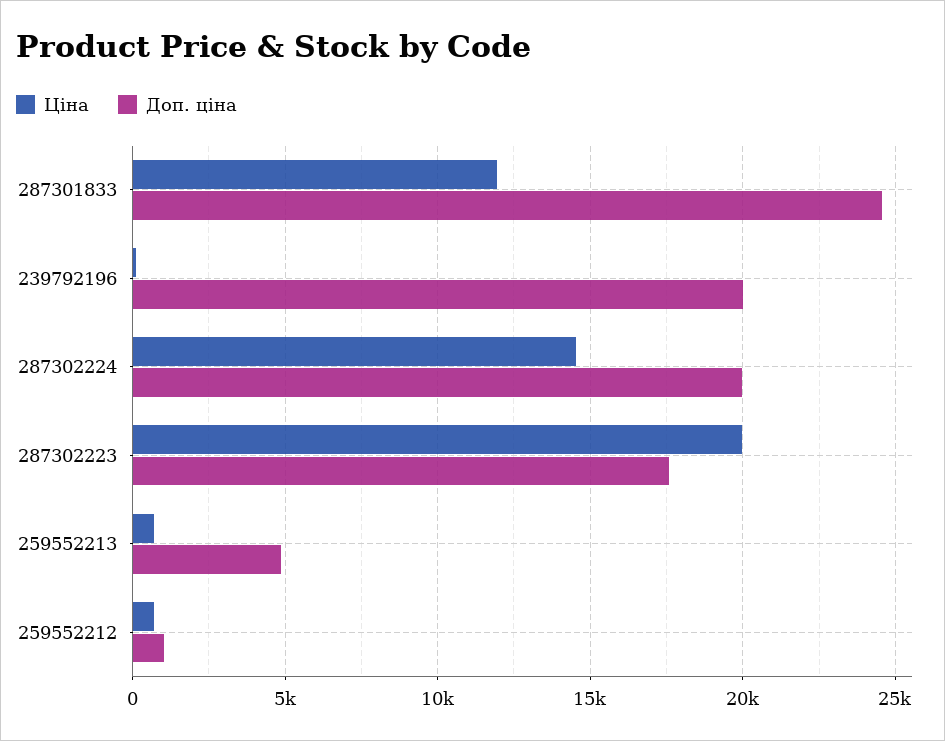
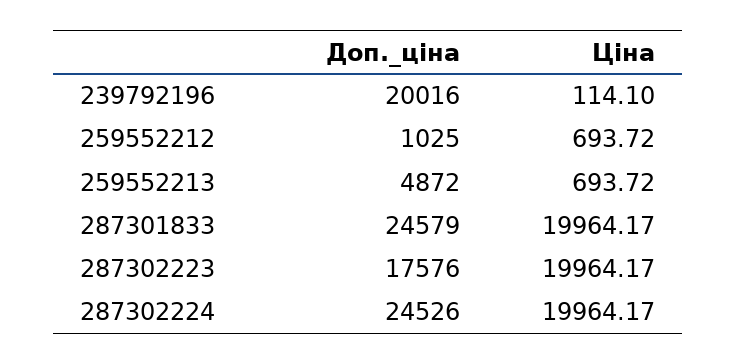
  {
    "Ціна": {
-     "287301833": 12000,
+     "287301833": 19964.17,
      "239792196": 114.1,
-     "287302224": 14500,
+     "287302224": 19964.17,
      "287302223": 19964.17,
      "259552213": 693.72,
      "259552212": 693.72
    },
    "Доп. ціна": {
      "287301833": 24579,
      "239792196": 20016,
-     "287302224": 20000,
+     "287302224": 24526,
      "287302223": 17576,
      "259552213": 4872,
      "259552212": 1025
    }
  }

